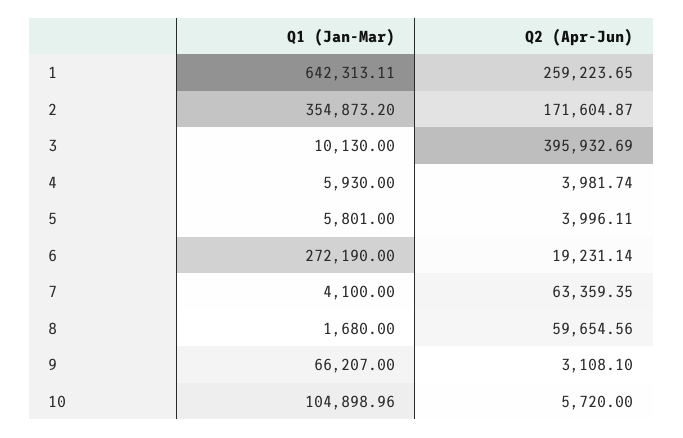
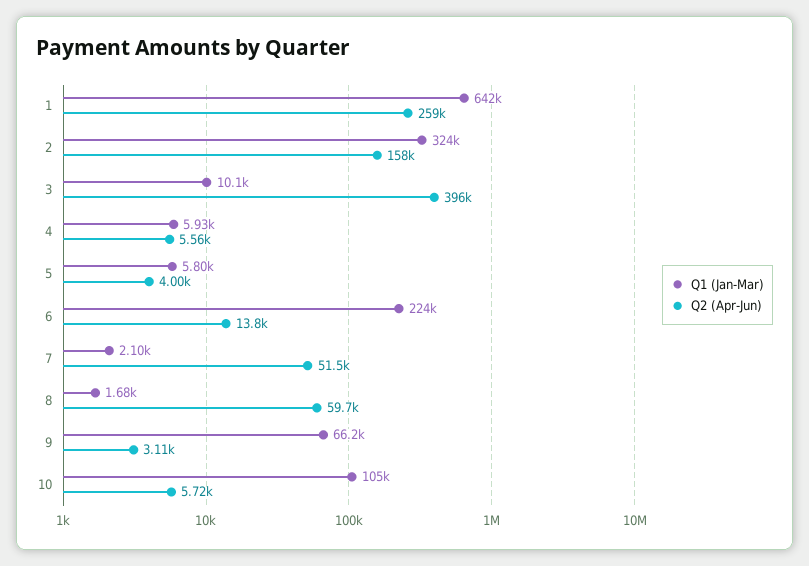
  {
    "Q1 (Jan-Mar)": {
      "1": 642313.11,
-     "2": 354873.2,
+     "2": 324000,
      "3": 10130,
      "4": 5930,
      "5": 5801,
-     "6": 272190,
+     "6": 224000,
-     "7": 4100,
+     "7": 2100,
      "8": 1680,
      "9": 66207,
      "10": 104898.96
    },
    "Q2 (Apr-Jun)": {
      "1": 259223.65,
-     "2": 171604.87,
+     "2": 158000,
      "3": 395932.69,
-     "4": 3981.74,
+     "4": 5560,
      "5": 3996.11,
-     "6": 19231.14,
+     "6": 13800,
-     "7": 63359.35,
+     "7": 51500,
      "8": 59654.56,
      "9": 3108.1,
      "10": 5720
    }
  }

